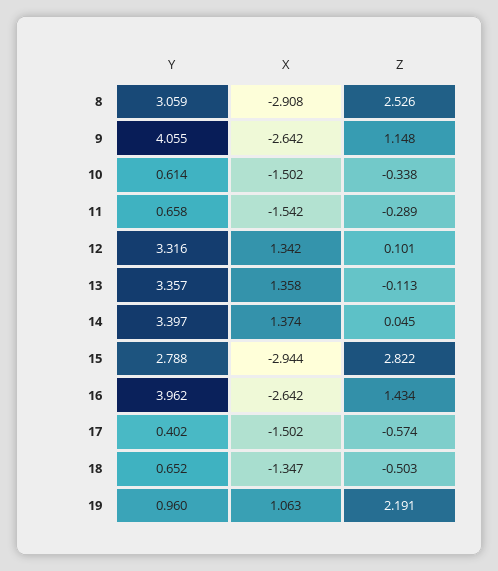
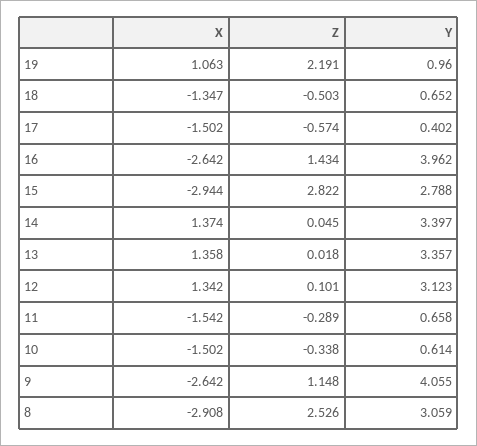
  {
    "Y": {
      "8": 3.059,
      "9": 4.055,
      "10": 0.614,
      "11": 0.658,
-     "12": 3.316,
+     "12": 3.123,
      "13": 3.357,
      "14": 3.397,
      "15": 2.788,
      "16": 3.962,
      "17": 0.402,
      "18": 0.652,
      "19": 0.96
    },
    "X": {
      "8": -2.908,
      "9": -2.642,
      "10": -1.502,
      "11": -1.542,
      "12": 1.342,
      "13": 1.358,
      "14": 1.374,
      "15": -2.944,
      "16": -2.642,
      "17": -1.502,
      "18": -1.347,
      "19": 1.063
    },
    "Z": {
      "8": 2.526,
      "9": 1.148,
      "10": -0.338,
      "11": -0.289,
      "12": 0.101,
-     "13": -0.113,
+     "13": 0.018,
      "14": 0.045,
      "15": 2.822,
      "16": 1.434,
      "17": -0.574,
      "18": -0.503,
      "19": 2.191
    }
  }

